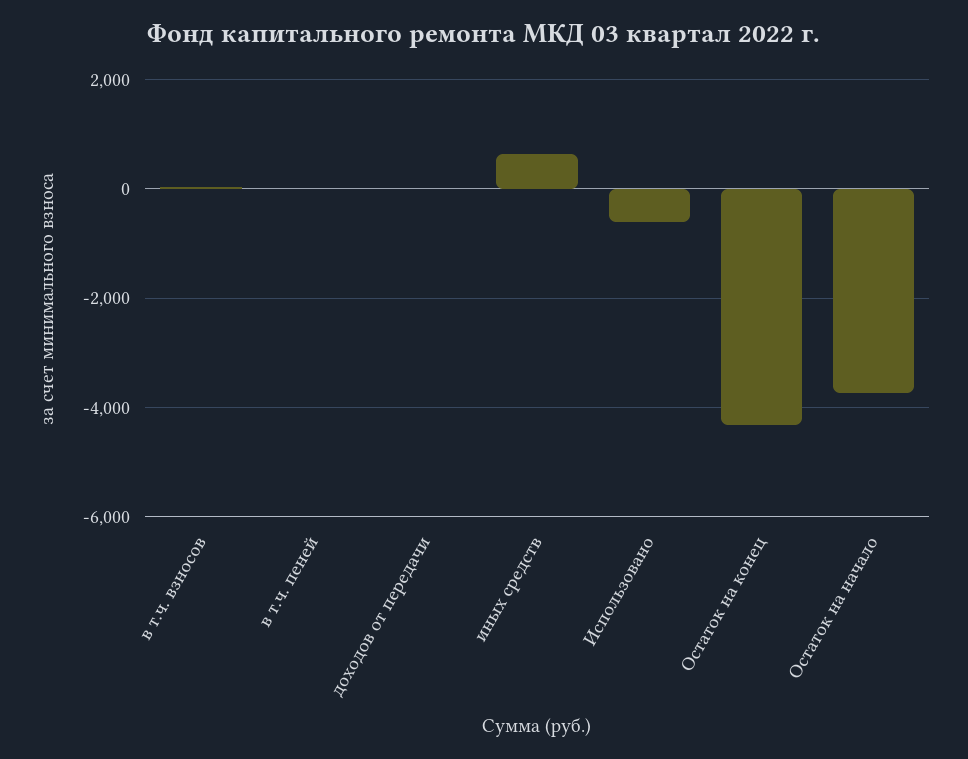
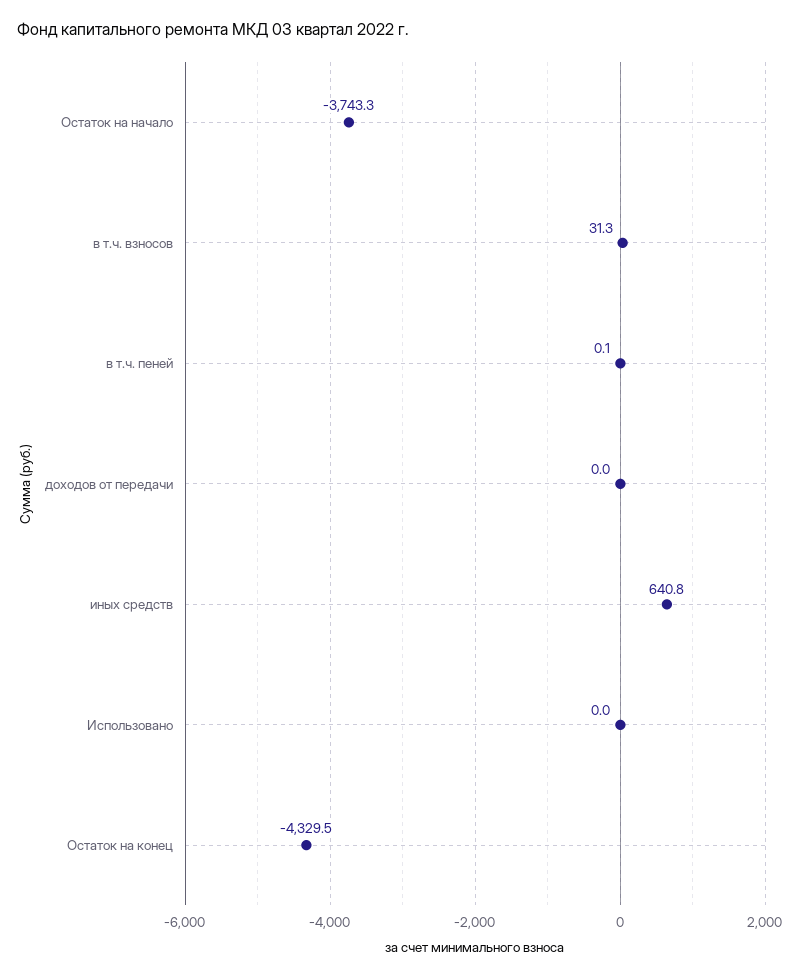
  {
    "в т.ч. взносов": 31.3,
    "в т.ч. пеней": 0.1,
    "доходов от передачи": 0,
    "иных средств": 640.8,
-   "Использовано": -600,
+   "Использовано": 0,
    "Остаток на конец": -4329.5,
    "Остаток на начало": -3743.3
  }

